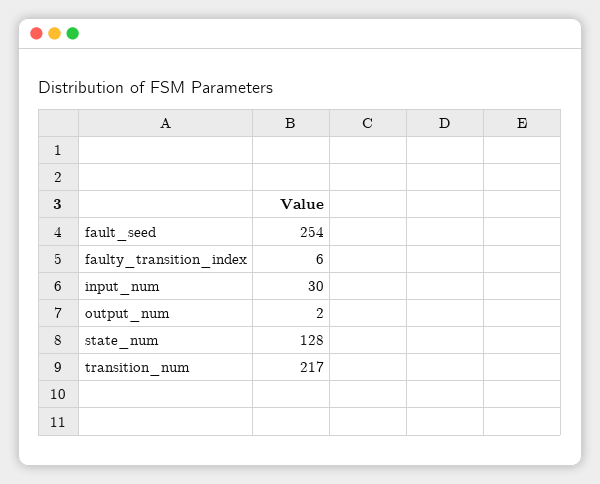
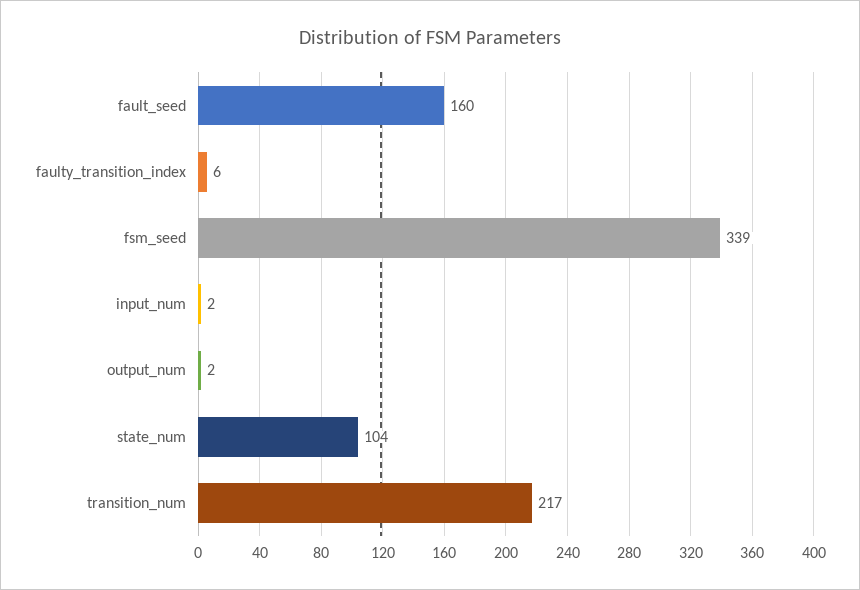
  {
-   "fault_seed": 254,
+   "fault_seed": 160,
    "faulty_transition_index": 6,
-   "input_num": 30,
+   "input_num": 2,
    "output_num": 2,
-   "state_num": 128,
+   "state_num": 104,
-   "transition_num": 217
+   "transition_num": 217,
+   "fsm_seed": 339
  }

